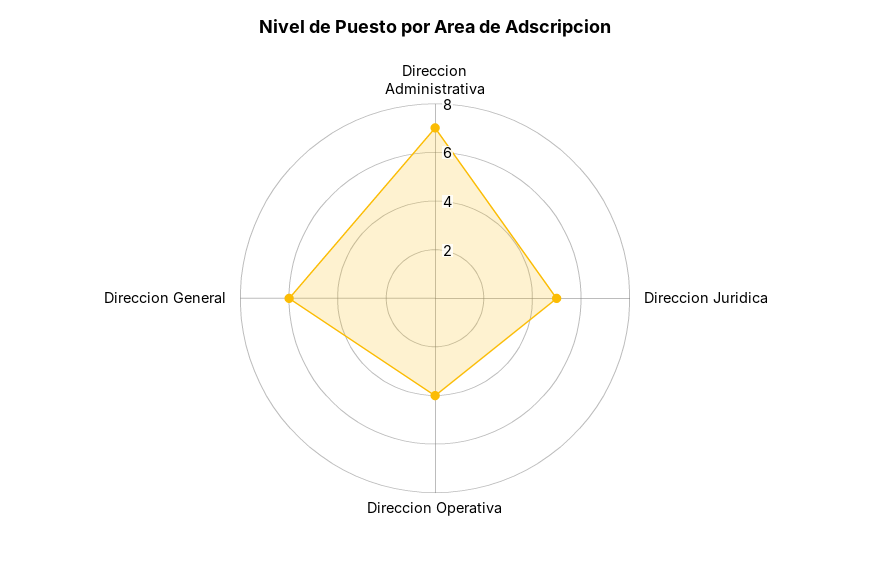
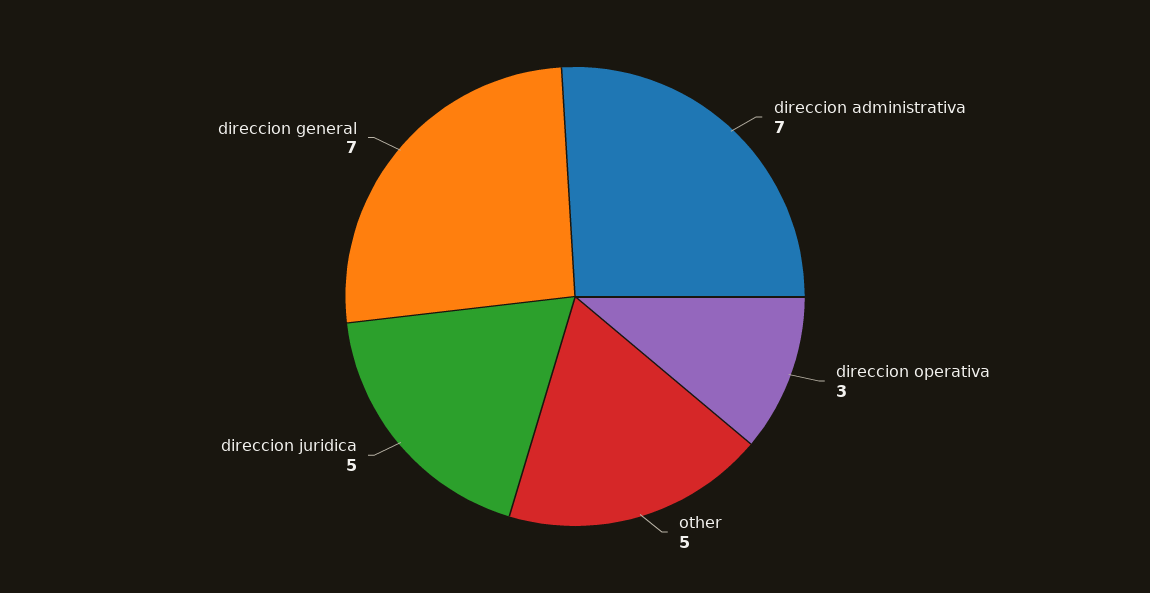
  {
    "Direccion Administrativa": 7,
    "Direccion Juridica": 5,
-   "Direccion Operativa": 4,
+   "Direccion Operativa": 3,
-   "Direccion General": 6
+   "Direccion General": 7,
+   "other": 5
  }

